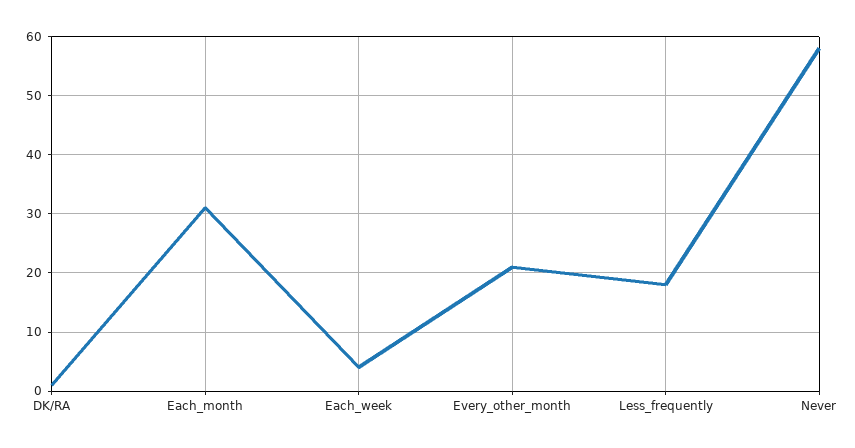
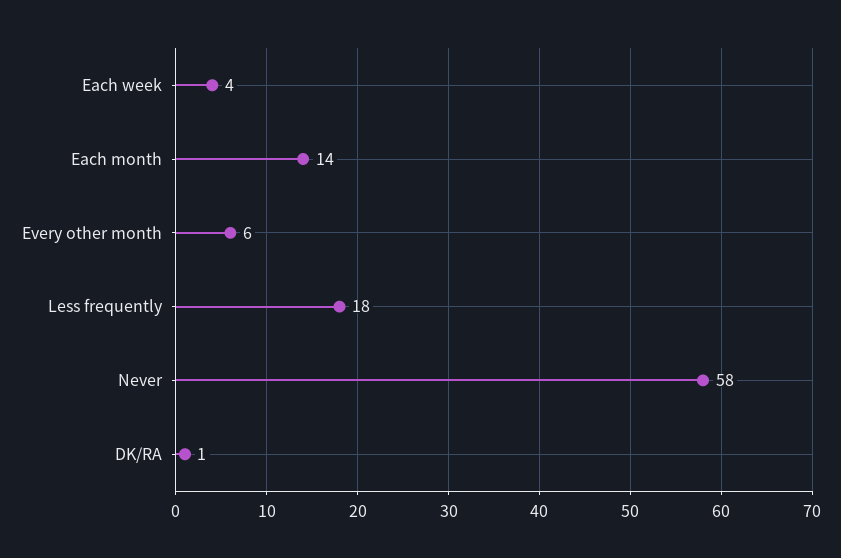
  {
    "DK/RA": 1,
-   "Each_month": 30,
+   "Each_month": 14,
    "Each_week": 4,
-   "Every_other_month": 20,
+   "Every_other_month": 6,
    "Less_frequently": 18,
    "Never": 58
  }

